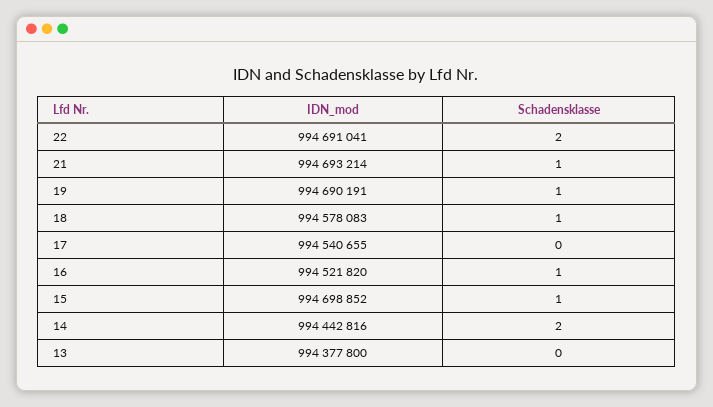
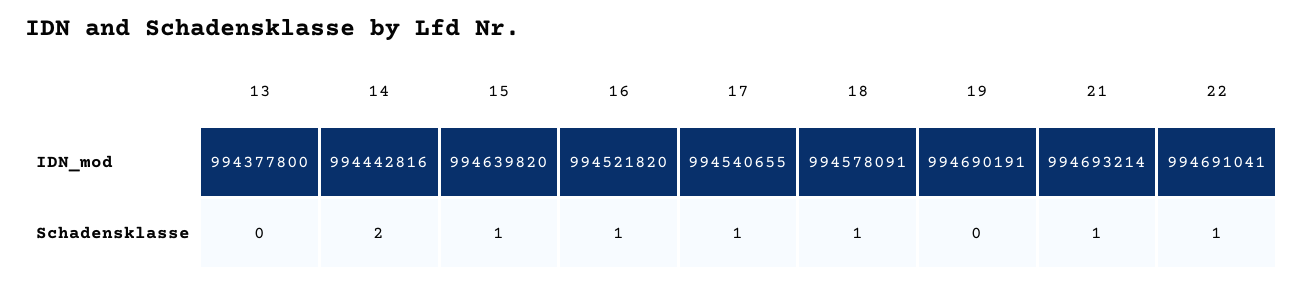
  {
    "IDN_mod": {
      "22": 994691041,
      "21": 994693214,
      "19": 994690191,
-     "18": 994578083,
+     "18": 994578091,
      "17": 994540655,
      "16": 994521820,
-     "15": 994698852,
+     "15": 994639820,
      "14": 994442816,
      "13": 994377800
    },
    "Schadensklasse": {
-     "22": 2,
+     "22": 1,
      "21": 1,
-     "19": 1,
+     "19": 0,
      "18": 1,
-     "17": 0,
+     "17": 1,
      "16": 1,
      "15": 1,
      "14": 2,
      "13": 0
    }
  }

